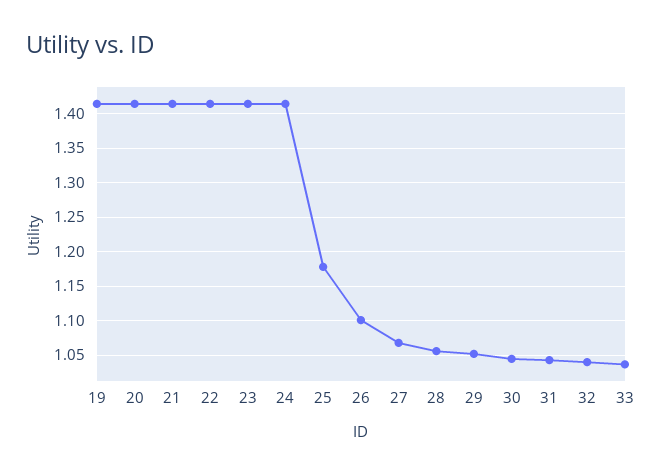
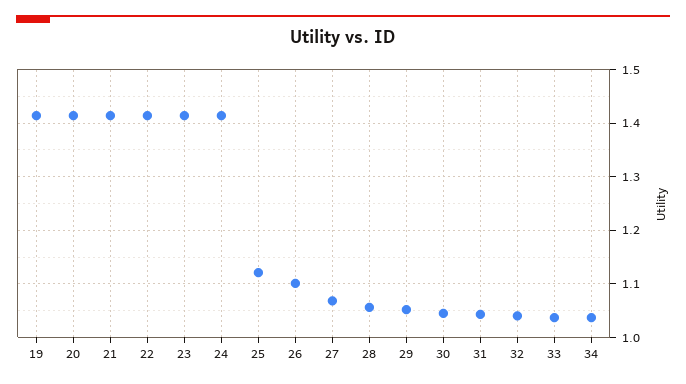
  {
    "19": 1.41,
    "20": 1.41,
    "21": 1.41,
    "22": 1.41,
    "23": 1.41,
    "24": 1.41,
-   "25": 1.18,
+   "25": 1.12,
    "26": 1.1,
    "27": 1.07,
    "28": 1.06,
    "29": 1.05,
    "30": 1.05,
    "31": 1.04,
    "32": 1.04,
-   "33": 1.04
+   "33": 1.04,
+   "34": 1.04
  }

